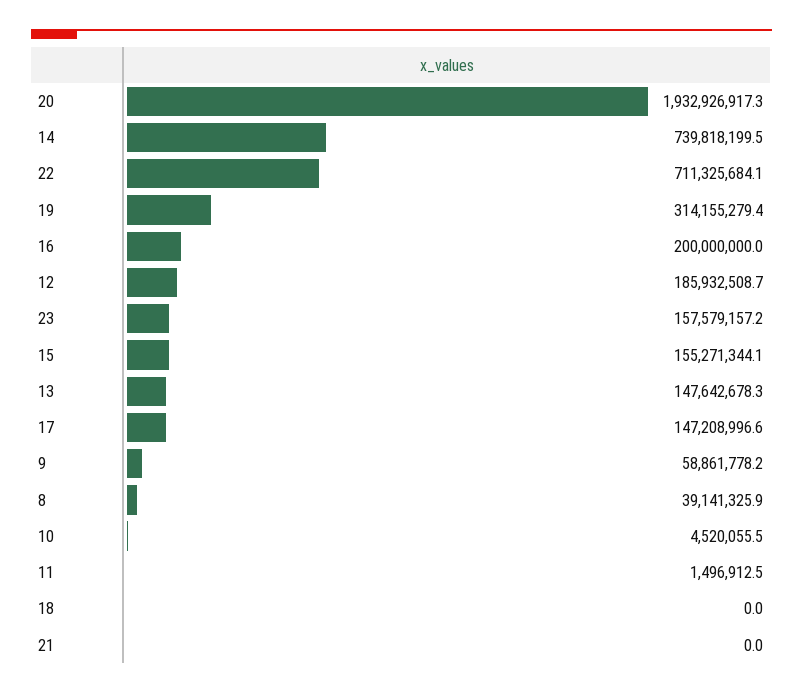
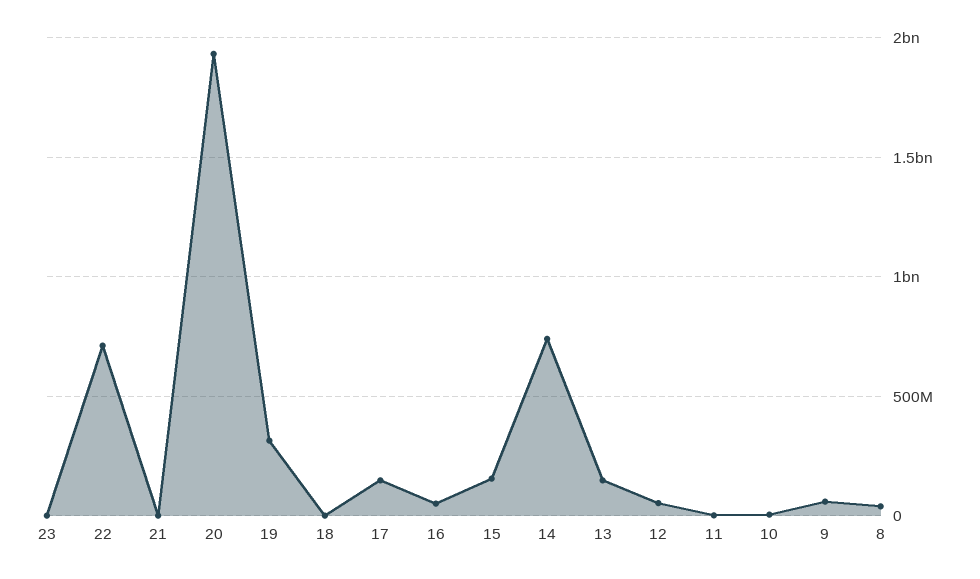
  {
    "20": 1932926917.3,
    "14": 739818199.5,
    "22": 711325684.1,
    "19": 314155279.4,
-   "16": 200000000,
+   "16": 50000000,
-   "12": 185932508.7,
+   "12": 50000000,
-   "23": 157579157.2,
+   "23": 0,
    "15": 155271344.1,
    "13": 147642678.3,
    "17": 147208996.6,
    "9": 58861778.2,
    "8": 39141325.9,
    "10": 4520055.5,
    "11": 1496912.5,
    "18": 0,
    "21": 0
  }

